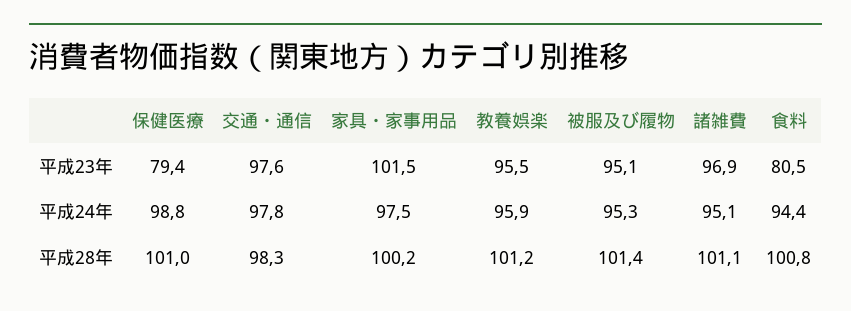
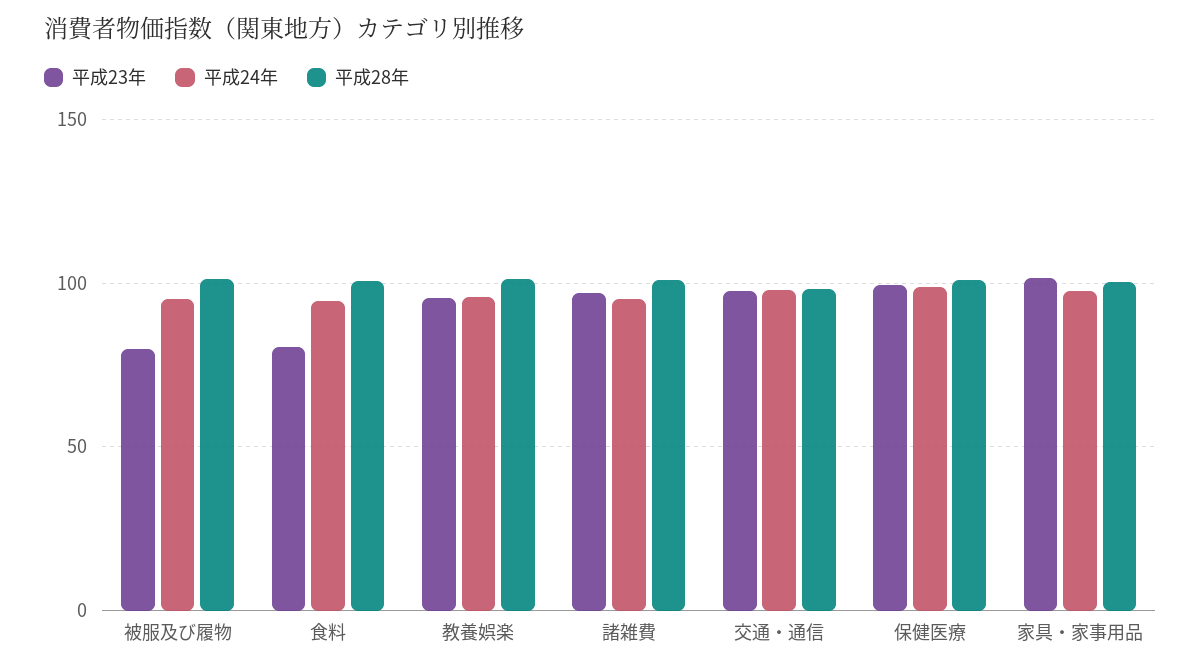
  {
    "平成23年": {
-     "保健医療": 79.4,
+     "保健医療": 100,
      "交通・通信": 97.6,
      "家具・家事用品": 101.5,
      "教養娯楽": 95.5,
-     "被服及び履物": 95.1,
+     "被服及び履物": 80,
      "諸雑費": 96.9,
      "食料": 80.5
    },
    "平成24年": {
      "保健医療": 98.8,
      "交通・通信": 97.8,
      "家具・家事用品": 97.5,
      "教養娯楽": 95.9,
      "被服及び履物": 95.3,
      "諸雑費": 95.1,
      "食料": 94.4
    },
    "平成28年": {
      "保健医療": 101,
      "交通・通信": 98.3,
      "家具・家事用品": 100.2,
      "教養娯楽": 101.2,
      "被服及び履物": 101.4,
      "諸雑費": 101.1,
      "食料": 100.8
    }
  }

